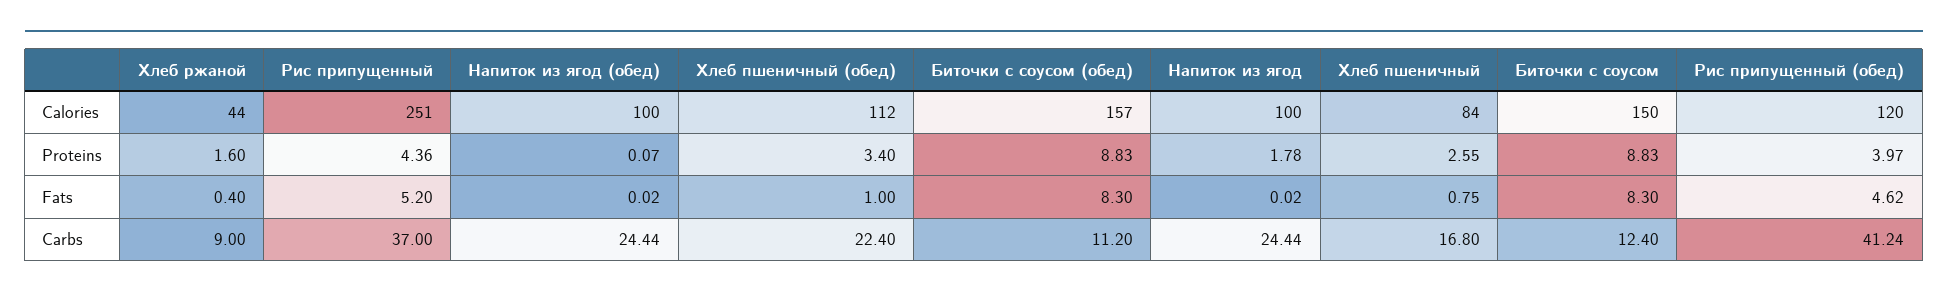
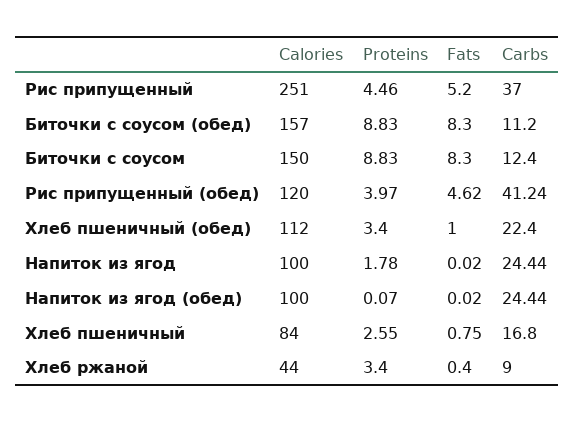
  {
    "Хлеб ржаной": {
      "Calories": 44,
-     "Proteins": 1.6,
+     "Proteins": 3.4,
      "Fats": 0.4,
      "Carbs": 9
    },
    "Рис припущенный": {
      "Calories": 251,
-     "Proteins": 4.36,
+     "Proteins": 4.46,
      "Fats": 5.2,
      "Carbs": 37
    },
    "Напиток из ягод (обед)": {
      "Calories": 100,
      "Proteins": 0.07,
      "Fats": 0.02,
      "Carbs": 24.44
    },
    "Хлеб пшеничный (обед)": {
      "Calories": 112,
      "Proteins": 3.4,
      "Fats": 1,
      "Carbs": 22.4
    },
    "Биточки с соусом (обед)": {
      "Calories": 157,
      "Proteins": 8.83,
      "Fats": 8.3,
      "Carbs": 11.2
    },
    "Напиток из ягод": {
      "Calories": 100,
      "Proteins": 1.78,
      "Fats": 0.02,
      "Carbs": 24.44
    },
    "Хлеб пшеничный": {
      "Calories": 84,
      "Proteins": 2.55,
      "Fats": 0.75,
      "Carbs": 16.8
    },
    "Биточки с соусом": {
      "Calories": 150,
      "Proteins": 8.83,
      "Fats": 8.3,
      "Carbs": 12.4
    },
    "Рис припущенный (обед)": {
      "Calories": 120,
      "Proteins": 3.97,
      "Fats": 4.62,
      "Carbs": 41.24
    }
  }

